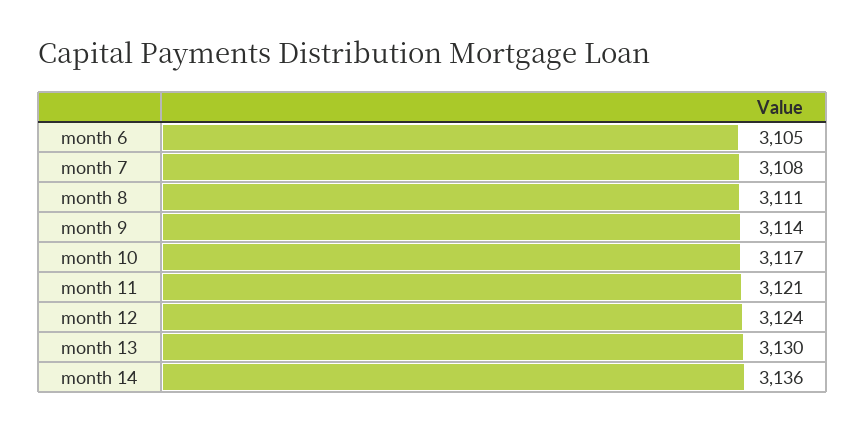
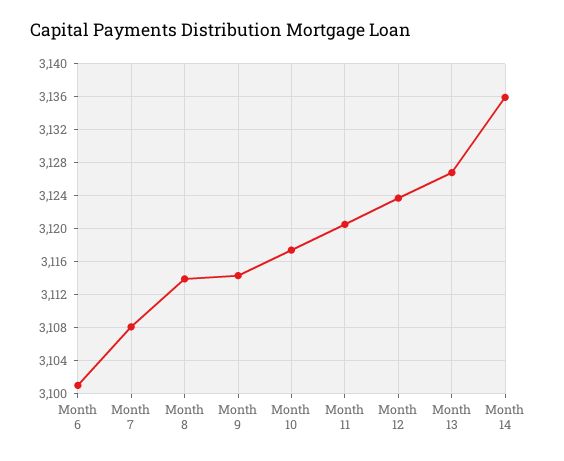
  {
-   "month 6": 3105,
+   "month 6": 3101,
    "month 7": 3108,
-   "month 8": 3111,
+   "month 8": 3114,
    "month 9": 3114,
    "month 10": 3117,
    "month 11": 3121,
    "month 12": 3124,
-   "month 13": 3130,
+   "month 13": 3127,
    "month 14": 3136
  }

